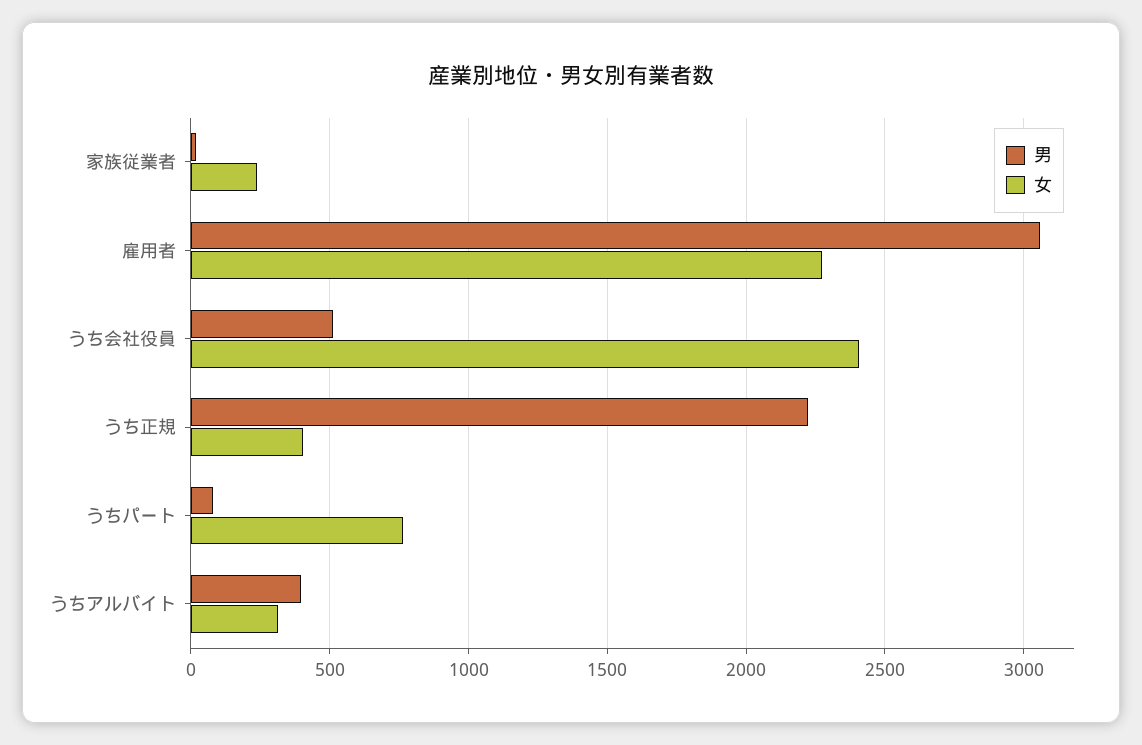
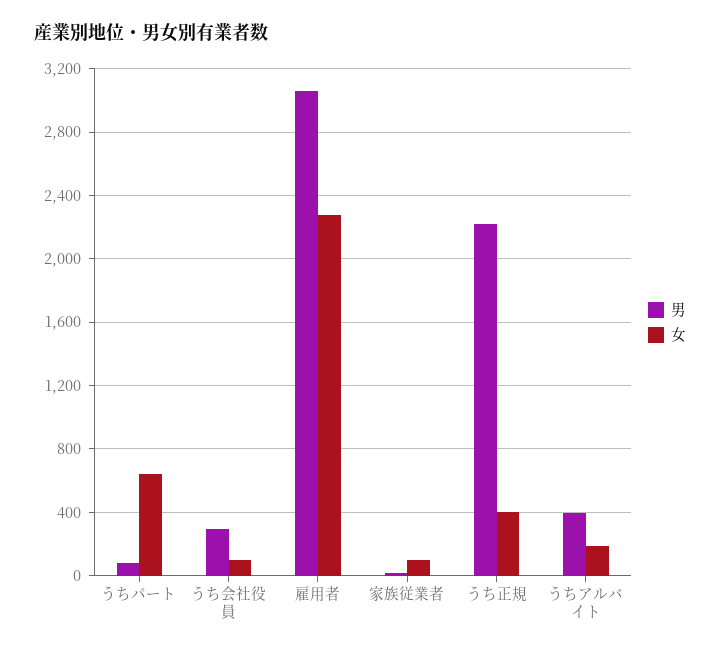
  {
    "男": {
      "家族従業者": 0,
      "雇用者": 3050,
-     "うち会社役員": 500,
+     "うち会社役員": 300,
      "うち正規": 2200,
      "うちパート": 100,
      "うちアルバイト": 400
    },
    "女": {
-     "家族従業者": 250,
+     "家族従業者": 100,
      "雇用者": 2300,
-     "うち会社役員": 2400,
+     "うち会社役員": 100,
      "うち正規": 400,
-     "うちパート": 750,
+     "うちパート": 650,
-     "うちアルバイト": 300
+     "うちアルバイト": 200
    }
  }

